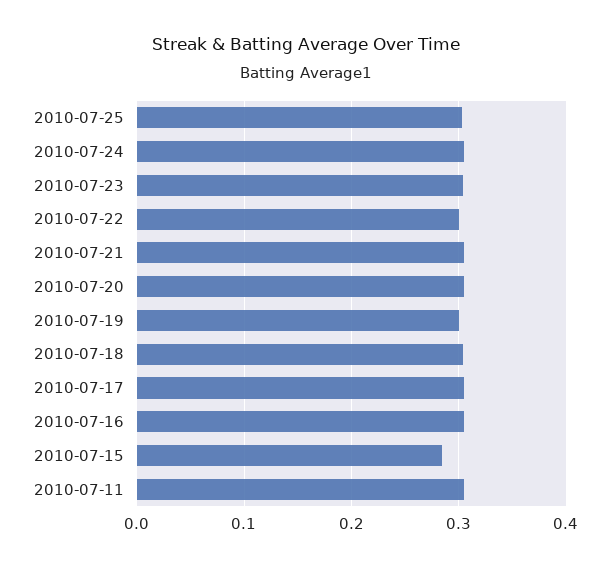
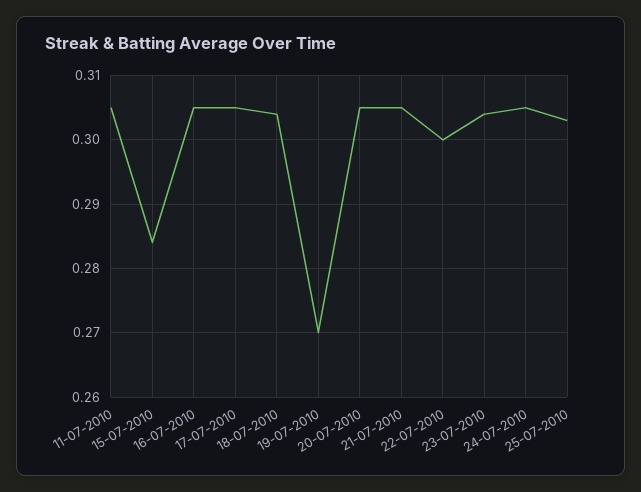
  {
    "2010-07-25": 0.303,
    "2010-07-24": 0.305,
    "2010-07-23": 0.304,
    "2010-07-22": 0.3,
    "2010-07-21": 0.305,
    "2010-07-20": 0.305,
-   "2010-07-19": 0.3,
+   "2010-07-19": 0.27,
    "2010-07-18": 0.304,
    "2010-07-17": 0.305,
    "2010-07-16": 0.305,
    "2010-07-15": 0.284,
    "2010-07-11": 0.305
  }

